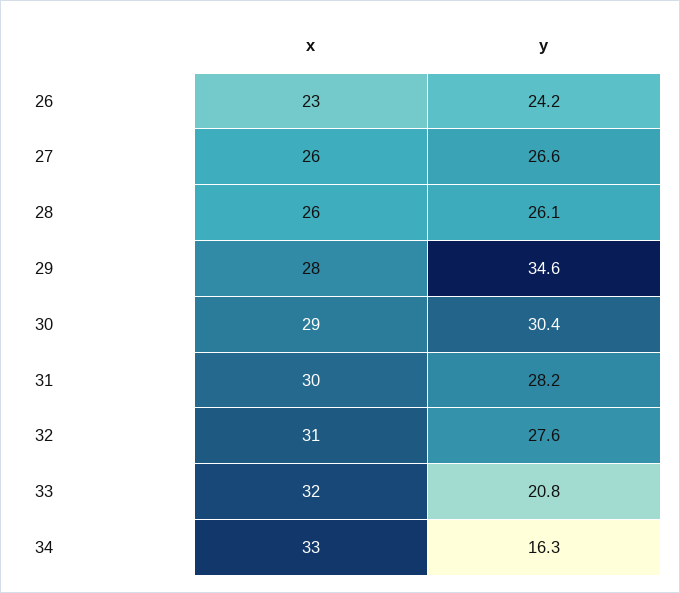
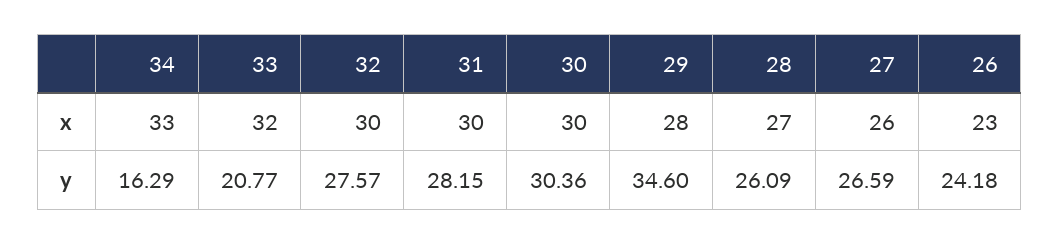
  {
    "x": {
      "26": 23,
      "27": 26,
-     "28": 26,
+     "28": 27,
      "29": 28,
-     "30": 29,
+     "30": 30,
      "31": 30,
-     "32": 31,
+     "32": 30,
      "33": 32,
      "34": 33
    },
    "y": {
      "26": 24.18,
      "27": 26.59,
      "28": 26.09,
      "29": 34.6,
      "30": 30.36,
      "31": 28.15,
      "32": 27.57,
      "33": 20.77,
      "34": 16.29
    }
  }

